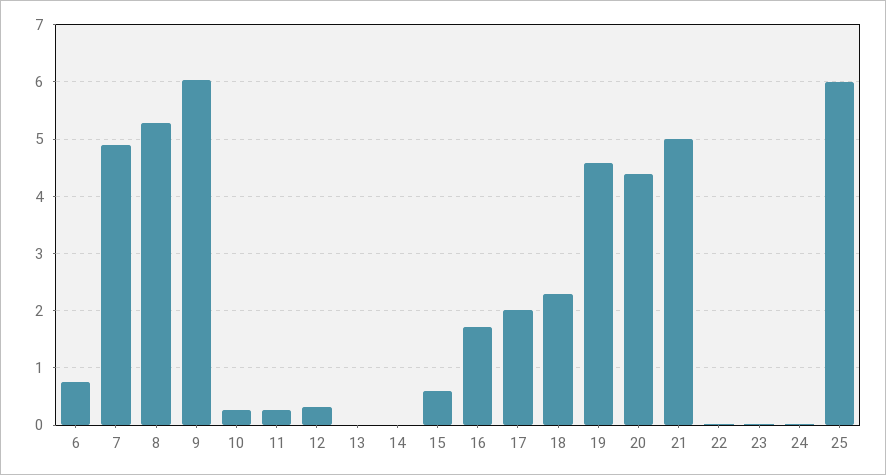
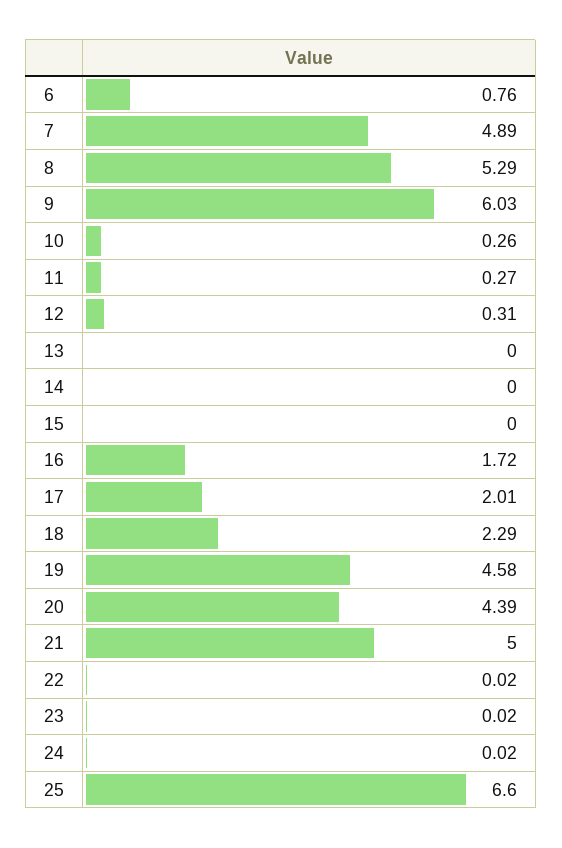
  {
    "6": 0.76,
    "7": 4.89,
    "8": 5.29,
    "9": 6.03,
    "10": 0.26,
    "11": 0.27,
    "12": 0.31,
    "13": 0,
    "14": 0,
-   "15": 0.6,
+   "15": 0,
    "16": 1.72,
    "17": 2.01,
    "18": 2.29,
    "19": 4.58,
    "20": 4.39,
    "21": 5,
    "22": 0.02,
    "23": 0.02,
    "24": 0.02,
-   "25": 6
+   "25": 6.6
  }

